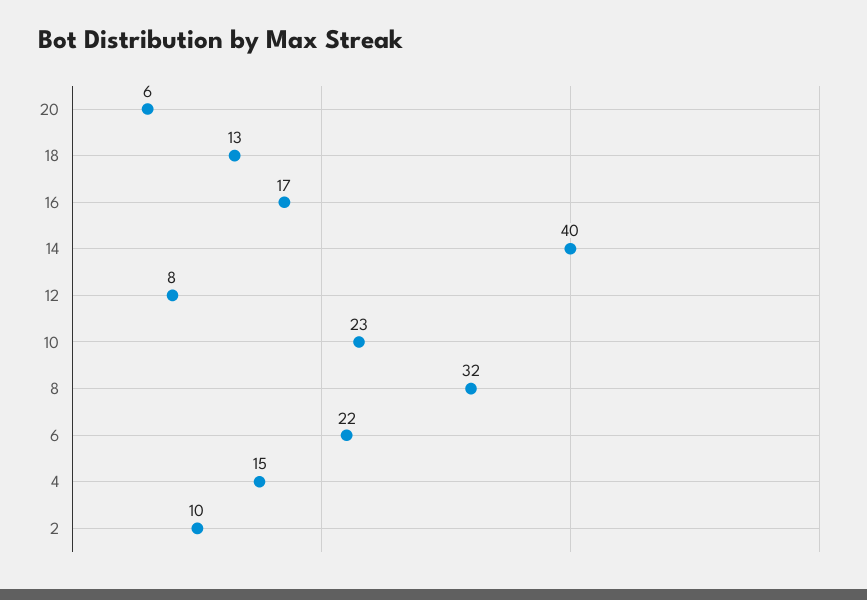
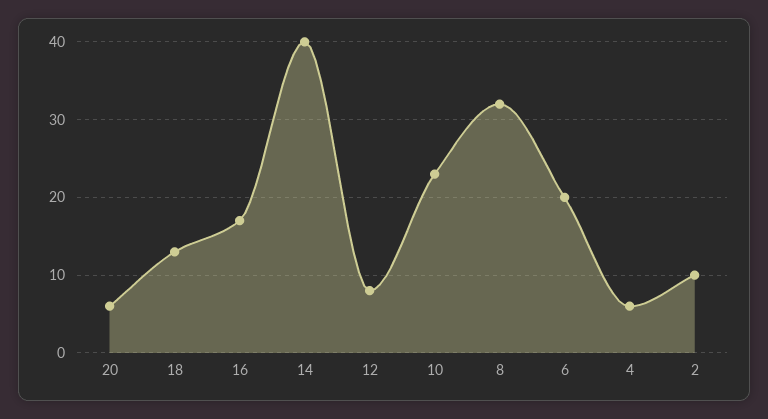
  {
    "20": 6,
    "18": 13,
    "16": 17,
    "14": 40,
    "12": 8,
    "10": 23,
    "8": 32,
-   "6": 22,
+   "6": 20,
-   "4": 15,
+   "4": 6,
    "2": 10
  }

